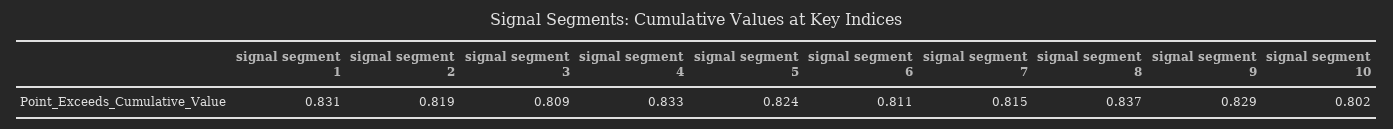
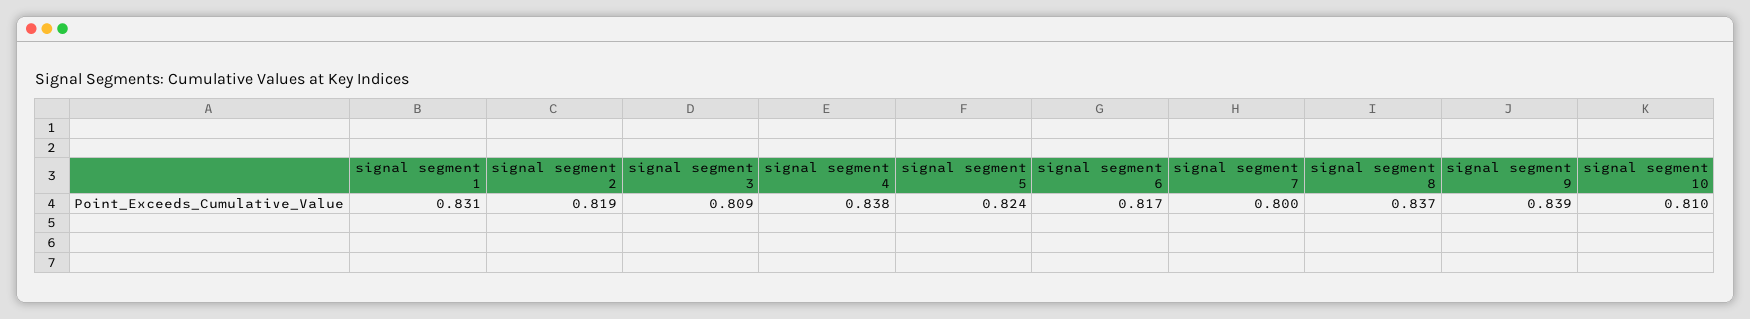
  {
    "signal segment 1": 0.831,
    "signal segment 2": 0.819,
    "signal segment 3": 0.809,
-   "signal segment 4": 0.833,
+   "signal segment 4": 0.838,
    "signal segment 5": 0.824,
-   "signal segment 6": 0.811,
+   "signal segment 6": 0.817,
-   "signal segment 7": 0.815,
+   "signal segment 7": 0.8,
    "signal segment 8": 0.837,
-   "signal segment 9": 0.829,
+   "signal segment 9": 0.839,
-   "signal segment 10": 0.802
+   "signal segment 10": 0.81
  }

